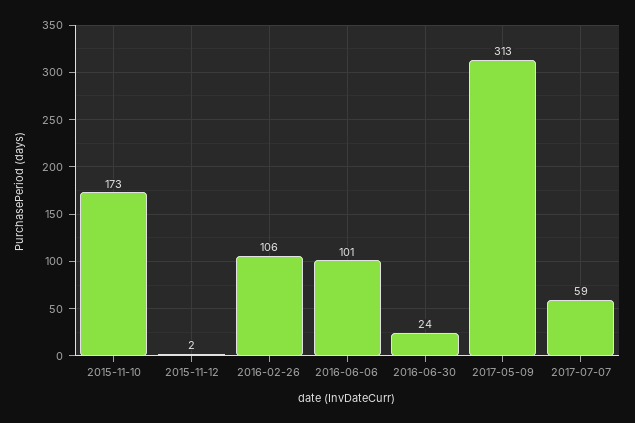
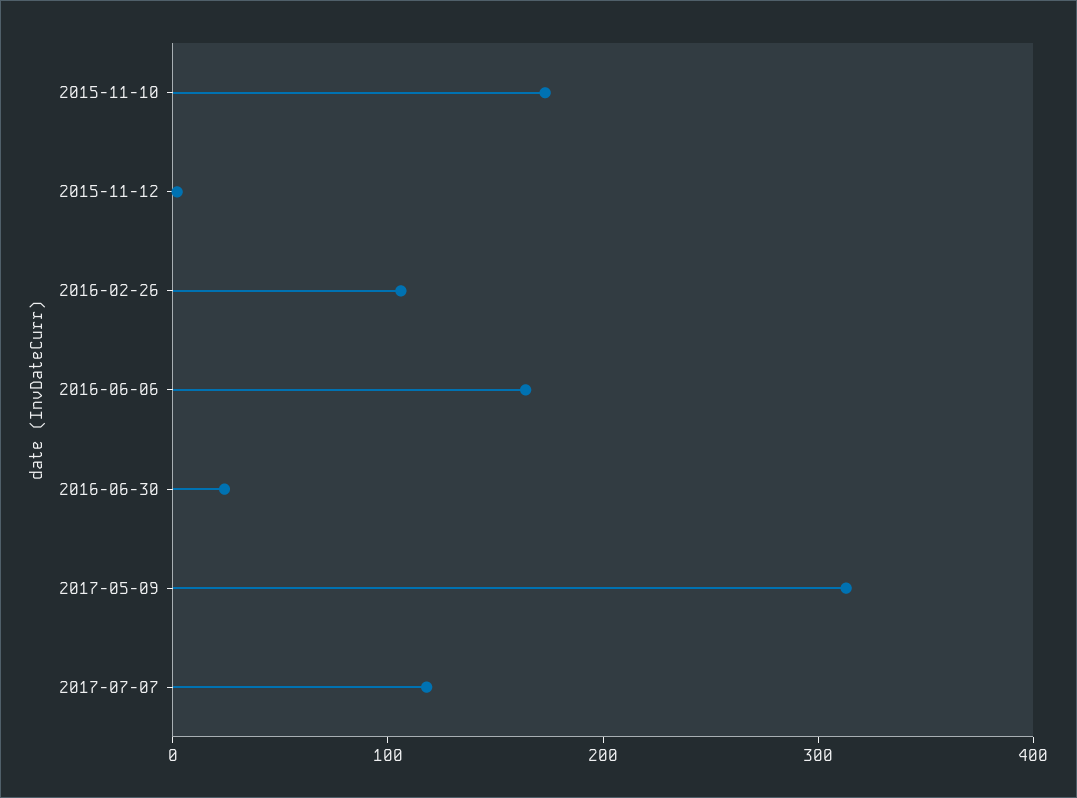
  {
    "2015-11-10": 173,
    "2015-11-12": 2,
    "2016-02-26": 106,
-   "2016-06-06": 101,
+   "2016-06-06": 160,
    "2016-06-30": 24,
    "2017-05-09": 313,
-   "2017-07-07": 59
+   "2017-07-07": 120
  }

